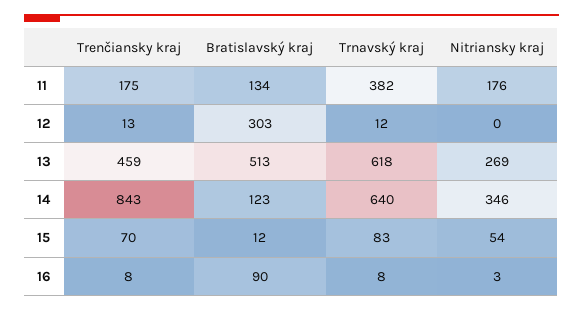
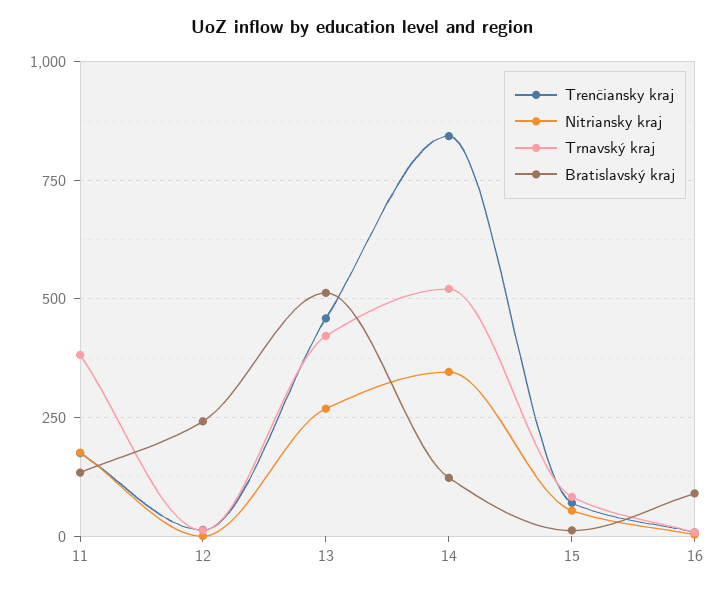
  {
    "Trenčiansky kraj": {
      "11": 175,
      "12": 13,
      "13": 459,
      "14": 843,
      "15": 70,
      "16": 8
    },
    "Bratislavský kraj": {
      "11": 134,
-     "12": 303,
+     "12": 250,
      "13": 513,
      "14": 123,
      "15": 12,
      "16": 90
    },
    "Trnavský kraj": {
      "11": 382,
      "12": 12,
-     "13": 618,
+     "13": 425,
-     "14": 640,
+     "14": 525,
      "15": 83,
      "16": 8
    },
    "Nitriansky kraj": {
      "11": 176,
      "12": 0,
      "13": 269,
      "14": 346,
      "15": 54,
      "16": 3
    }
  }

